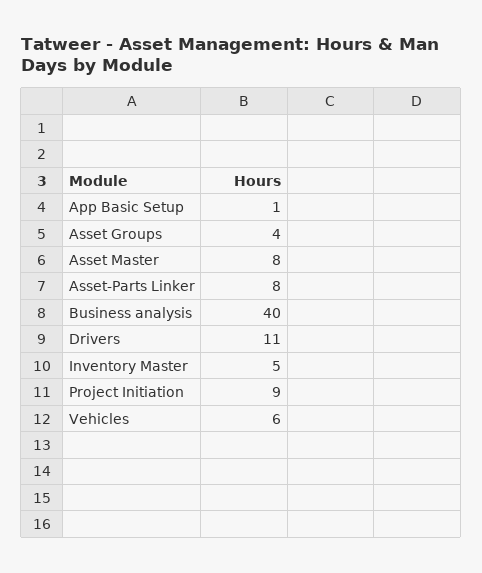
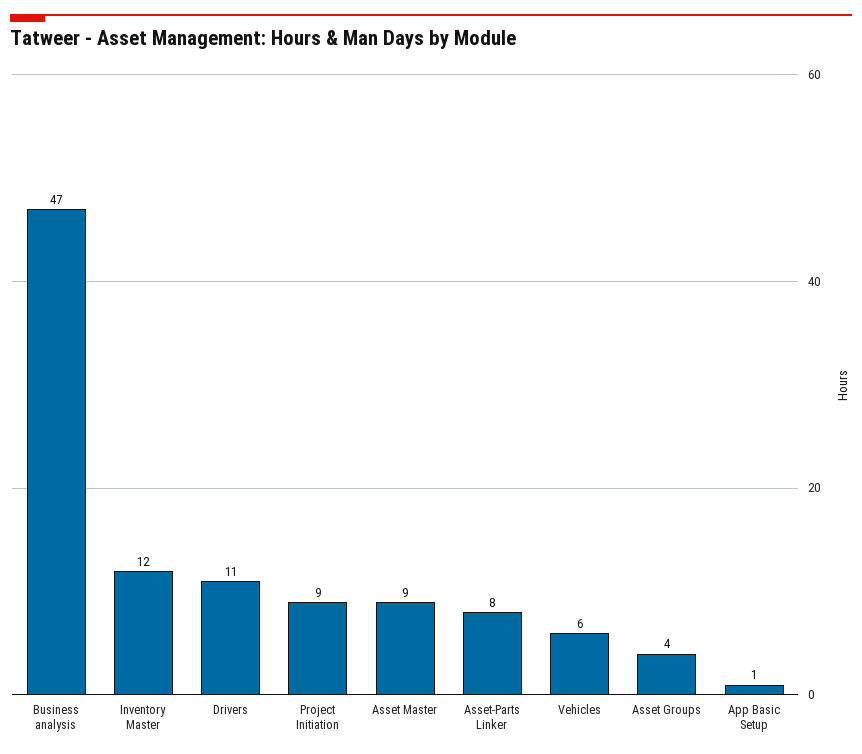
  {
    "App Basic Setup": 1,
    "Asset Groups": 4,
-   "Asset Master": 8,
+   "Asset Master": 9,
    "Asset-Parts Linker": 8,
-   "Business analysis": 40,
+   "Business analysis": 47,
    "Drivers": 11,
-   "Inventory Master": 5,
+   "Inventory Master": 12,
    "Project Initiation": 9,
    "Vehicles": 6
  }

